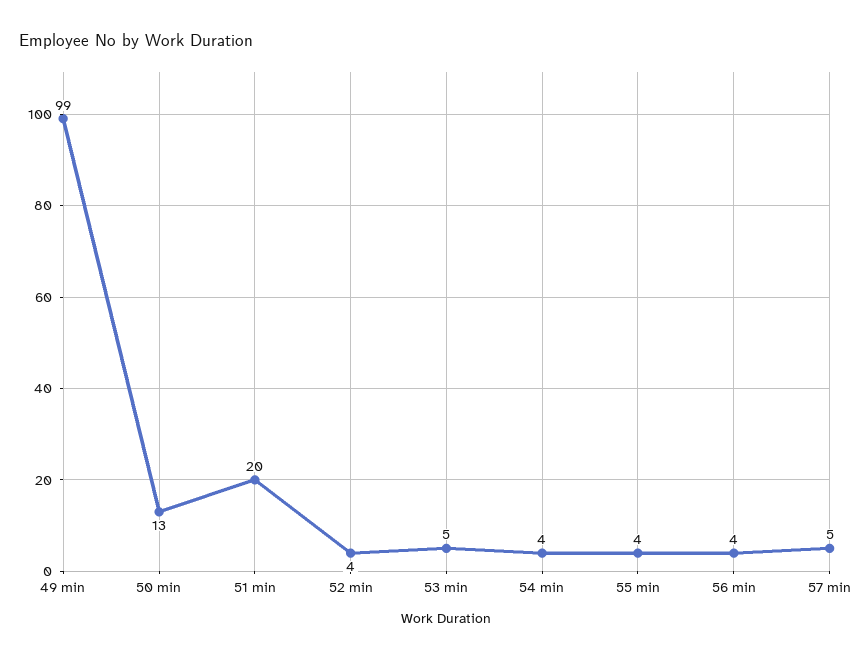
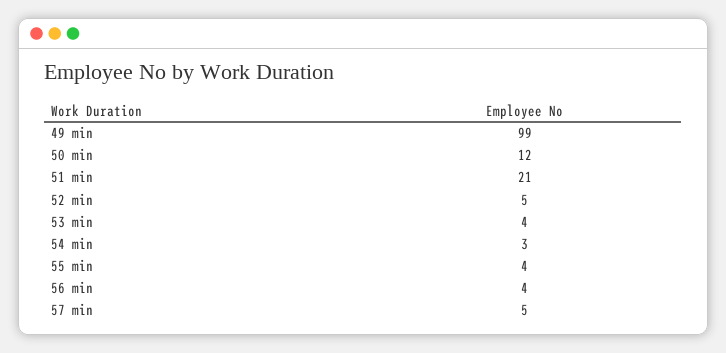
  {
    "49 min": 99,
-   "50 min": 13,
+   "50 min": 12,
-   "51 min": 20,
+   "51 min": 21,
-   "52 min": 4,
+   "52 min": 5,
-   "53 min": 5,
+   "53 min": 4,
-   "54 min": 4,
+   "54 min": 3,
    "55 min": 4,
    "56 min": 4,
    "57 min": 5
  }

